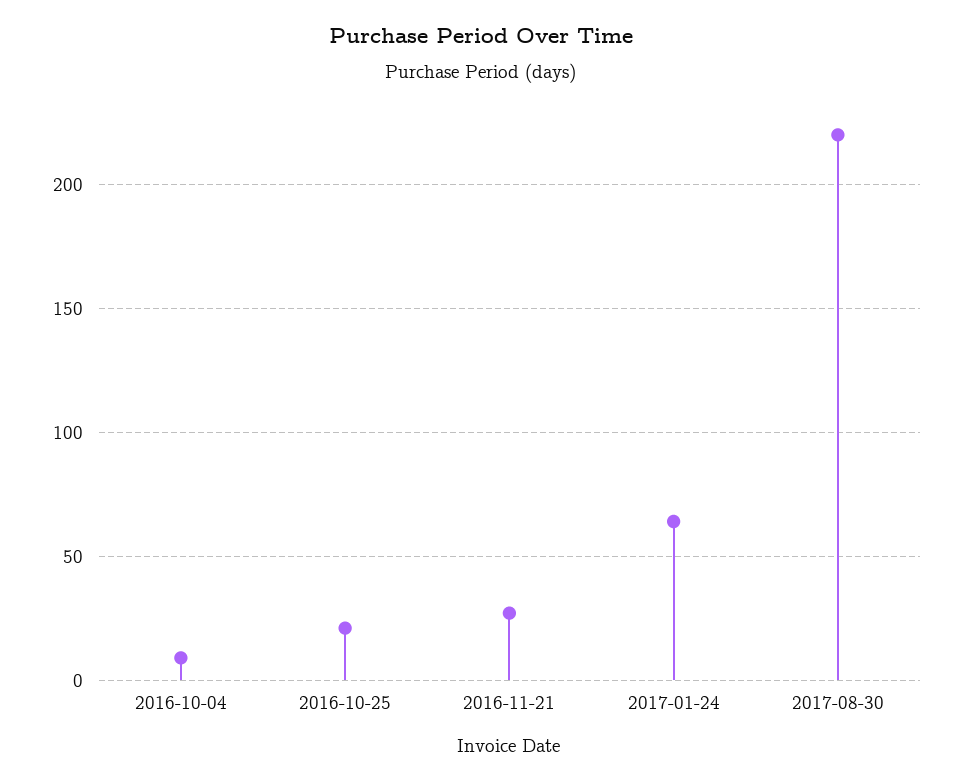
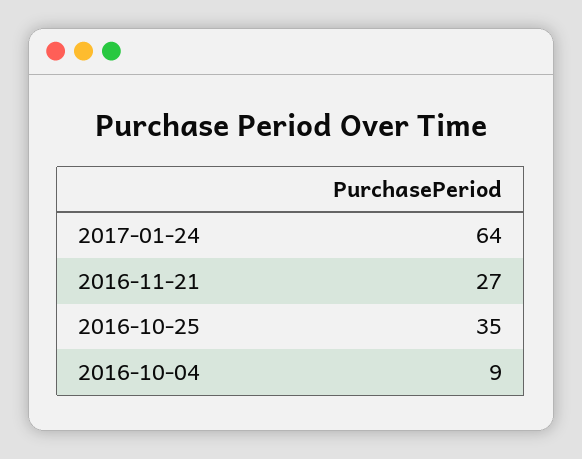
  {
    "2016-10-04": 9,
-   "2016-10-25": 20,
+   "2016-10-25": 35,
    "2016-11-21": 27,
-   "2017-01-24": 64,
+   "2017-01-24": 64
-   "2017-08-30": 220
  }

